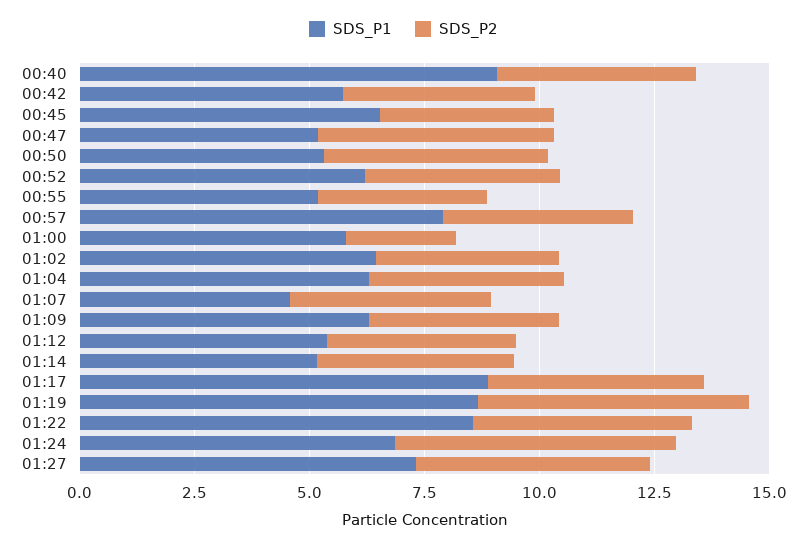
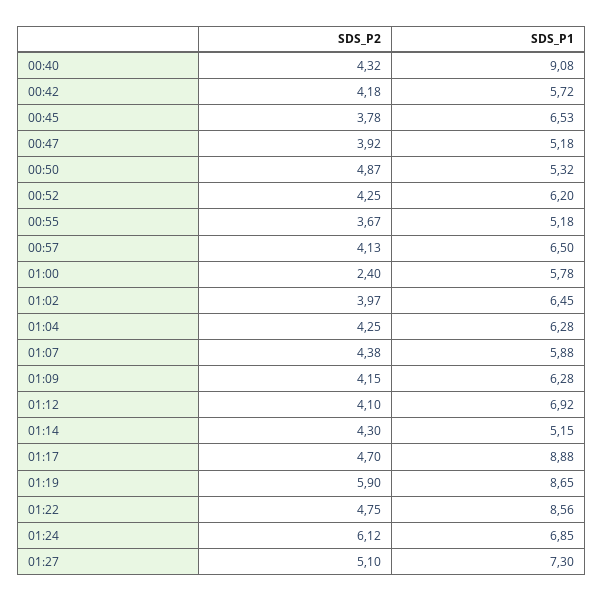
  {
    "SDS_P1": {
      "00:40": 9.08,
      "00:42": 5.72,
      "00:45": 6.53,
      "00:47": 5.18,
      "00:50": 5.32,
      "00:52": 6.2,
      "00:55": 5.18,
-     "00:57": 8,
+     "00:57": 6.5,
      "01:00": 5.78,
      "01:02": 6.45,
      "01:04": 6.28,
-     "01:07": 4.5,
+     "01:07": 5.88,
      "01:09": 6.28,
-     "01:12": 5.5,
+     "01:12": 6.92,
      "01:14": 5.15,
      "01:17": 8.88,
      "01:19": 8.65,
      "01:22": 8.56,
      "01:24": 6.85,
      "01:27": 7.3
    },
    "SDS_P2": {
      "00:40": 4.32,
      "00:42": 4.18,
      "00:45": 3.78,
-     "00:47": 5,
+     "00:47": 3.92,
      "00:50": 4.87,
      "00:52": 4.25,
      "00:55": 3.67,
      "00:57": 4.13,
      "01:00": 2.4,
      "01:02": 3.97,
      "01:04": 4.25,
      "01:07": 4.38,
      "01:09": 4.15,
      "01:12": 4.1,
      "01:14": 4.3,
      "01:17": 4.7,
      "01:19": 5.9,
      "01:22": 4.75,
      "01:24": 6.12,
      "01:27": 5.1
    }
  }

